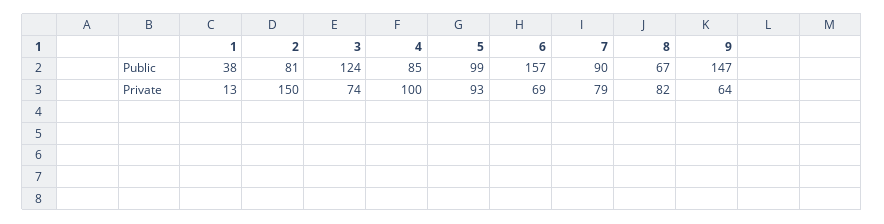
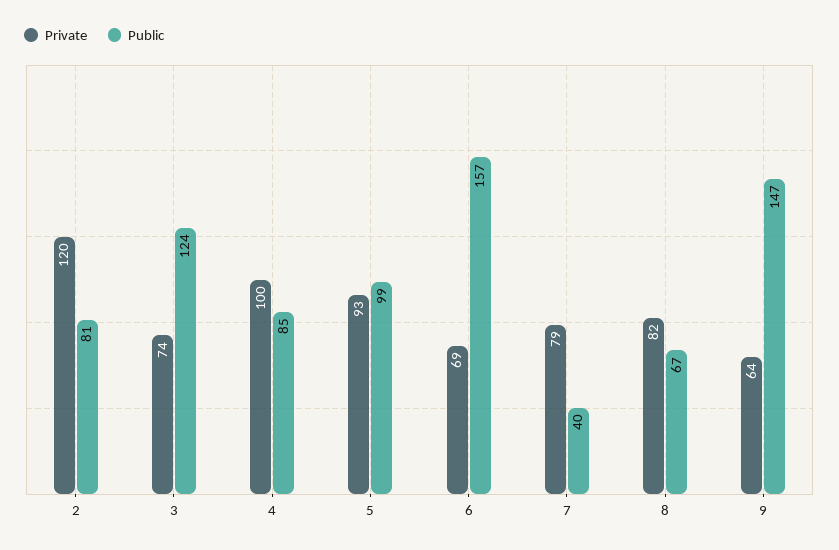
  {
    "Public": {
-     "1": 38,
      "2": 81,
      "3": 124,
      "4": 85,
      "5": 99,
      "6": 157,
-     "7": 90,
+     "7": 40,
      "8": 67,
      "9": 147
    },
    "Private": {
-     "1": 13,
-     "2": 150,
+     "2": 120,
      "3": 74,
      "4": 100,
      "5": 93,
      "6": 69,
      "7": 79,
      "8": 82,
      "9": 64
    }
  }

